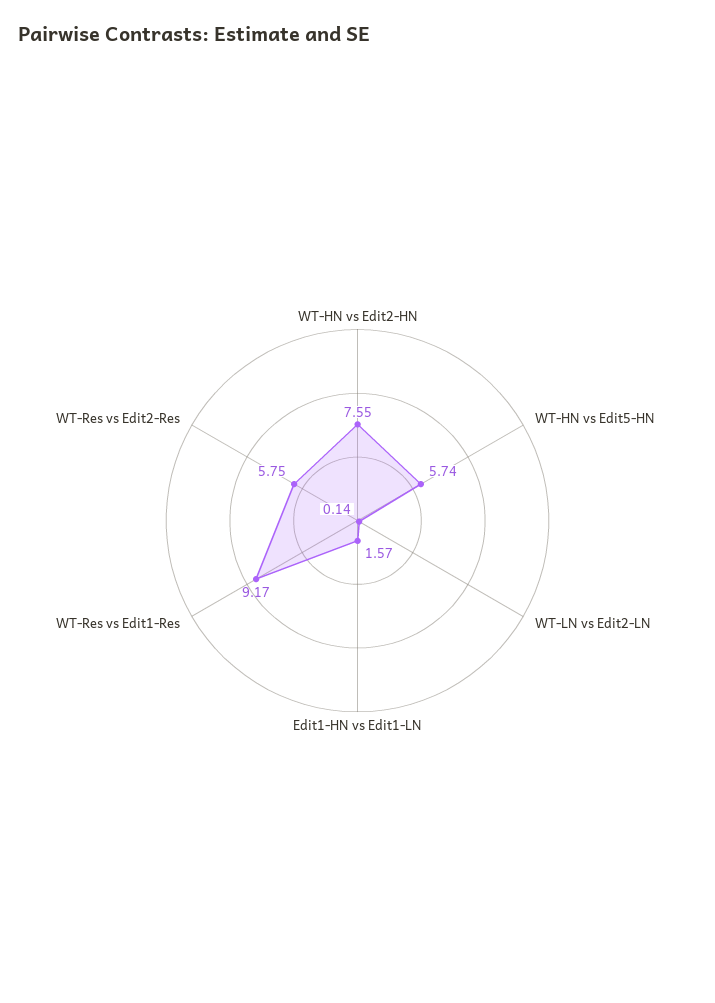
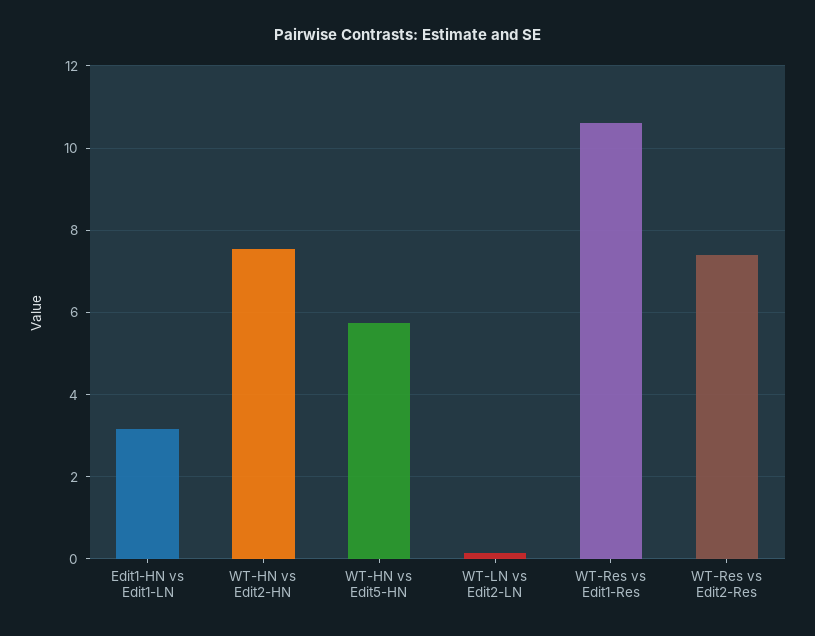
  {
    "WT-HN vs Edit2-HN": 7.55,
    "WT-HN vs Edit5-HN": 5.74,
    "WT-LN vs Edit2-LN": 0.14,
-   "Edit1-HN vs Edit1-LN": 1.57,
+   "Edit1-HN vs Edit1-LN": 3.2,
-   "WT-Res vs Edit1-Res": 9.17,
+   "WT-Res vs Edit1-Res": 10.6,
-   "WT-Res vs Edit2-Res": 5.75
+   "WT-Res vs Edit2-Res": 7.4
  }

